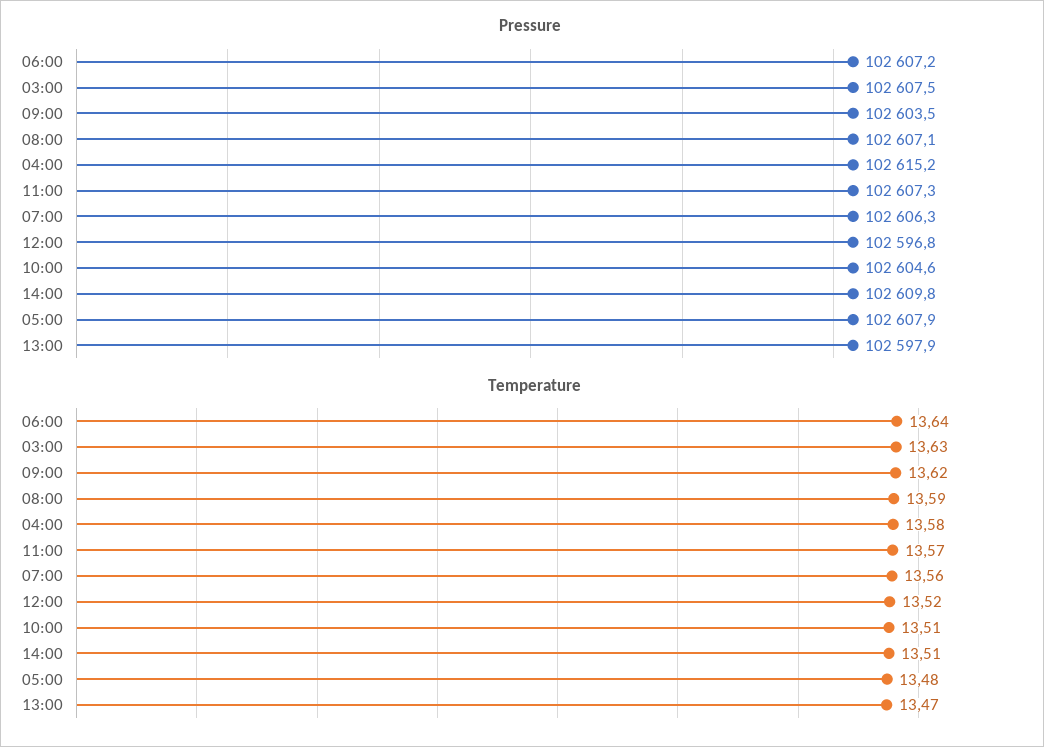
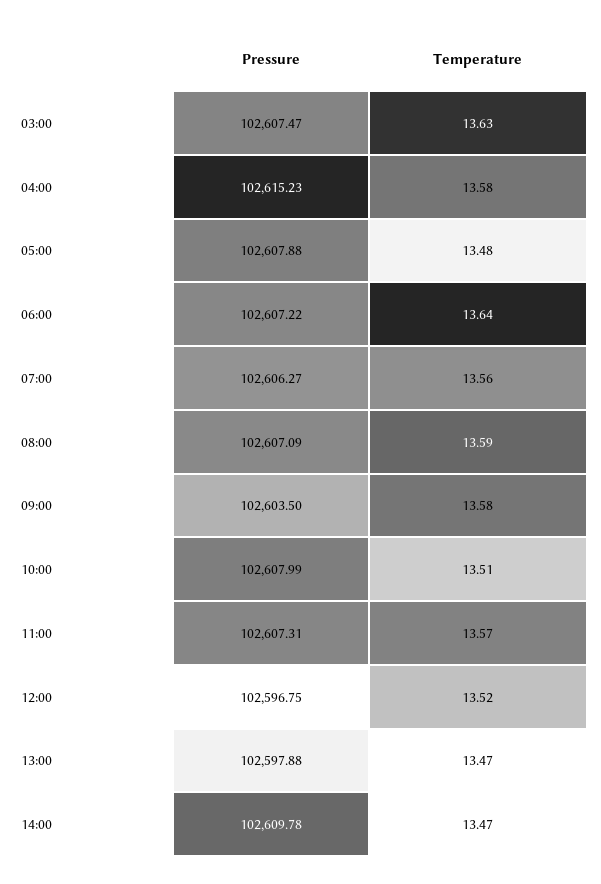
  {
    "Pressure": {
      "06:00": 102607.22,
      "03:00": 102607.47,
      "09:00": 102603.5,
      "08:00": 102607.09,
      "04:00": 102615.23,
      "11:00": 102607.31,
      "07:00": 102606.27,
      "12:00": 102596.75,
-     "10:00": 102604.6,
+     "10:00": 102607.99,
      "14:00": 102609.78,
      "05:00": 102607.88,
      "13:00": 102597.88
    },
    "Temperature": {
      "06:00": 13.64,
      "03:00": 13.63,
-     "09:00": 13.62,
+     "09:00": 13.58,
      "08:00": 13.59,
      "04:00": 13.58,
      "11:00": 13.57,
      "07:00": 13.56,
      "12:00": 13.52,
      "10:00": 13.51,
-     "14:00": 13.51,
+     "14:00": 13.47,
      "05:00": 13.48,
      "13:00": 13.47
    }
  }

